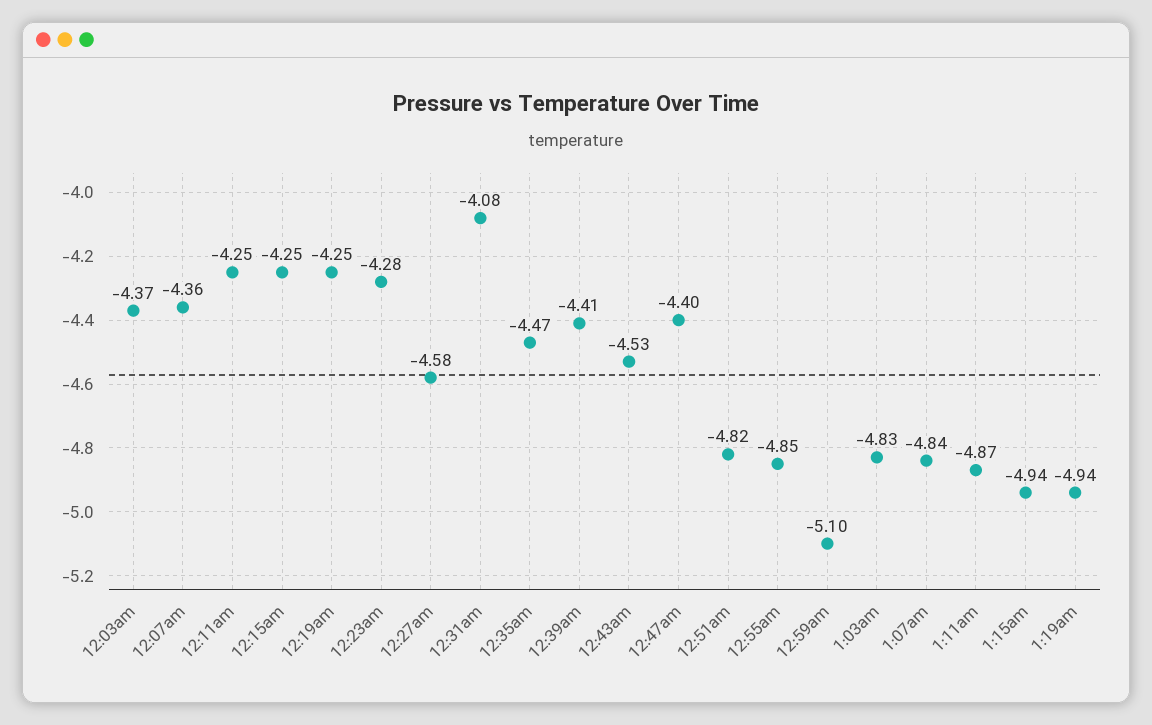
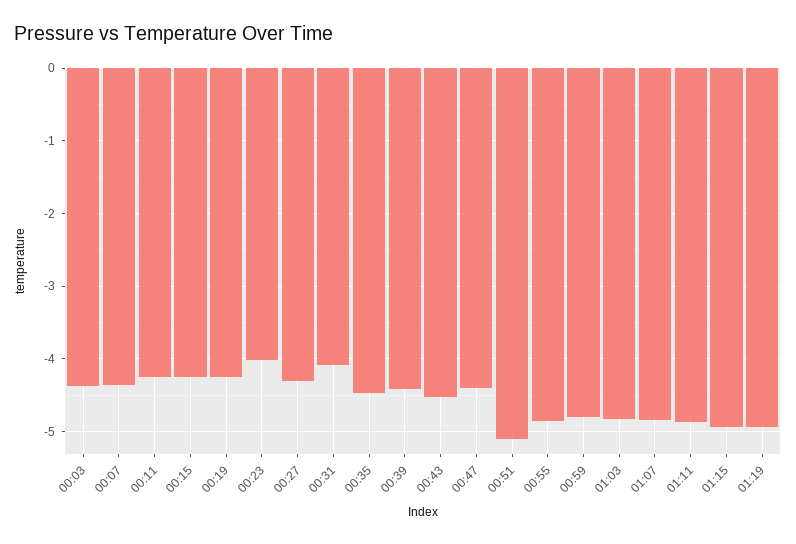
  {
    "12:03am": -4.37,
    "12:07am": -4.36,
    "12:11am": -4.25,
    "12:15am": -4.25,
    "12:19am": -4.25,
-   "12:23am": -4.28,
+   "12:23am": -4,
-   "12:27am": -4.58,
+   "12:27am": -4.3,
    "12:31am": -4.08,
    "12:35am": -4.47,
    "12:39am": -4.41,
    "12:43am": -4.53,
    "12:47am": -4.4,
-   "12:51am": -4.82,
+   "12:51am": -5.1,
    "12:55am": -4.85,
-   "12:59am": -5.1,
+   "12:59am": -4.8,
    "1:03am": -4.83,
    "1:07am": -4.84,
    "1:11am": -4.87,
    "1:15am": -4.94,
    "1:19am": -4.94
  }

